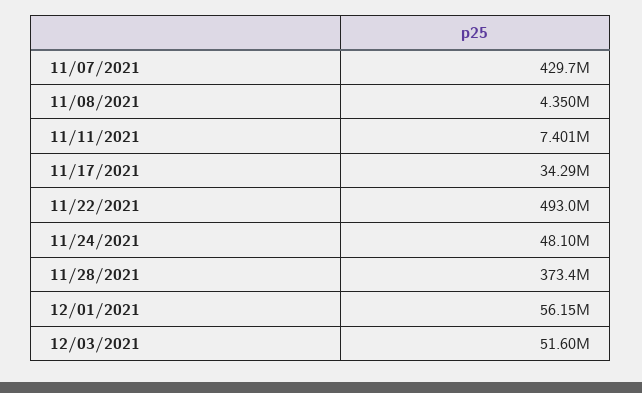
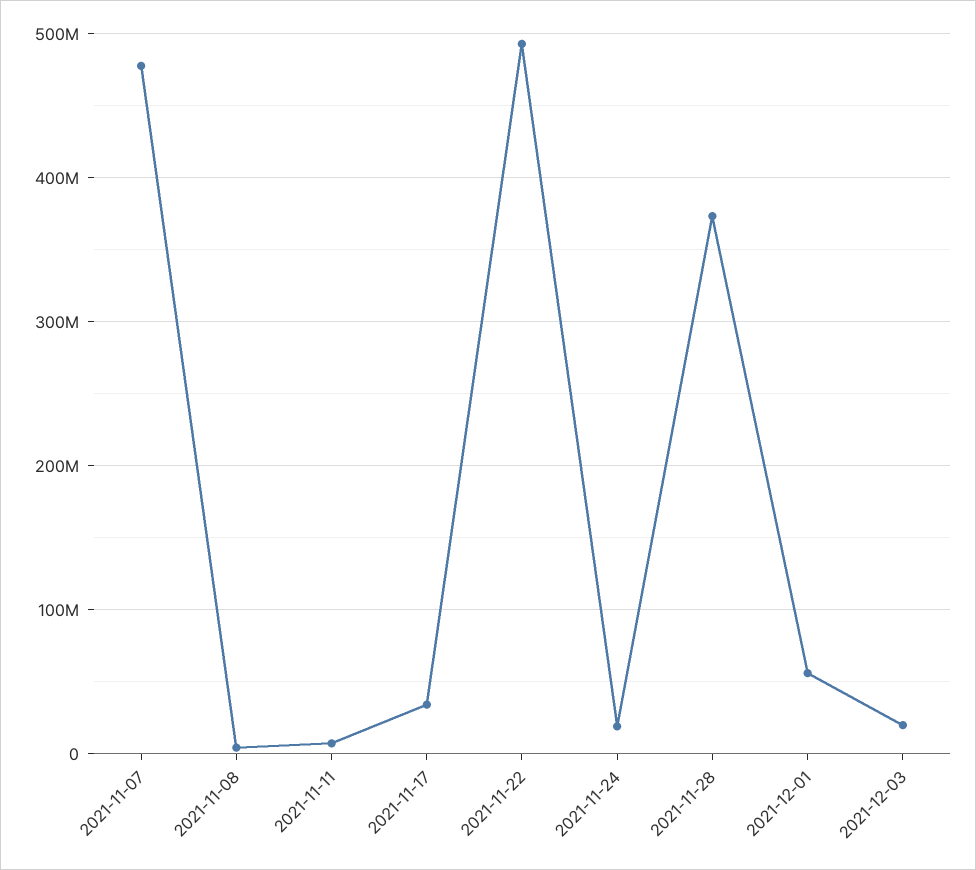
  {
-   "11/07/2021": 429700000,
+   "11/07/2021": 480000000,
    "11/08/2021": 4350000,
    "11/11/2021": 7401000,
    "11/17/2021": 34290000,
    "11/22/2021": 493000000,
-   "11/24/2021": 48100000,
+   "11/24/2021": 20000000,
    "11/28/2021": 373400000,
    "12/01/2021": 56150000,
-   "12/03/2021": 51600000
+   "12/03/2021": 20000000
  }

